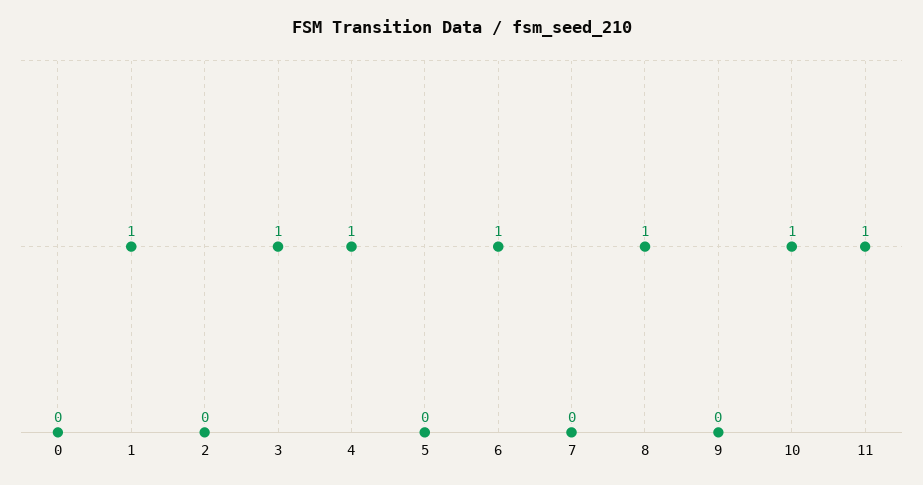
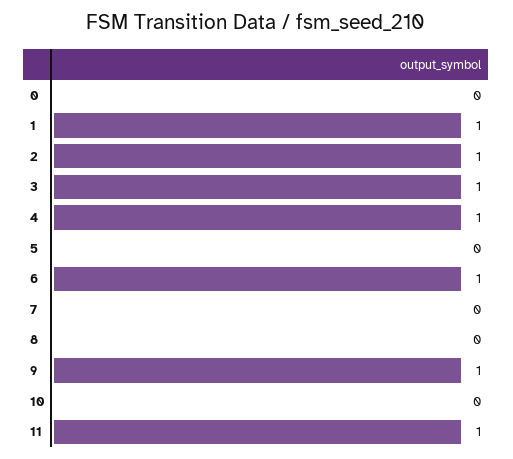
  {
    "0": 0,
    "1": 1,
-   "2": 0,
+   "2": 1,
    "3": 1,
    "4": 1,
    "5": 0,
    "6": 1,
    "7": 0,
-   "8": 1,
+   "8": 0,
-   "9": 0,
+   "9": 1,
-   "10": 1,
+   "10": 0,
    "11": 1
  }

